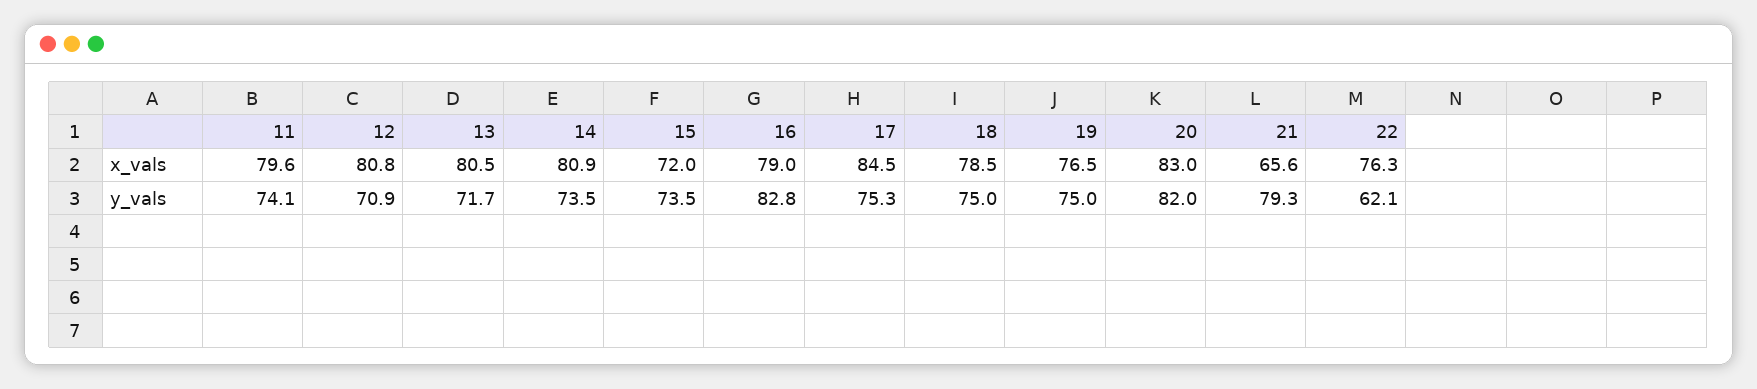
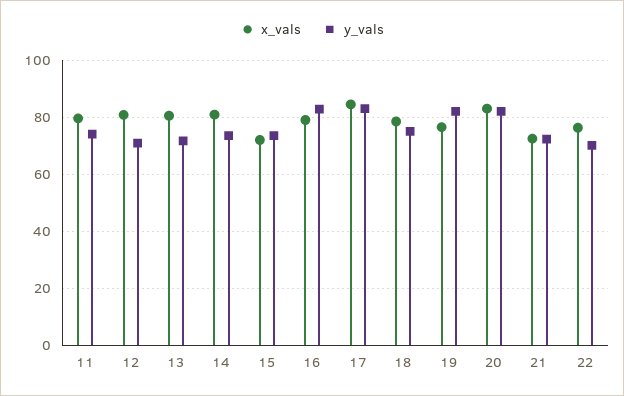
  {
    "x_vals": {
      "11": 79.6,
      "12": 80.8,
      "13": 80.5,
      "14": 80.9,
      "15": 72,
      "16": 79,
      "17": 84.5,
      "18": 78.5,
      "19": 76.5,
      "20": 83,
-     "21": 65.6,
+     "21": 72.5,
      "22": 76.3
    },
    "y_vals": {
      "11": 74.1,
      "12": 70.9,
      "13": 71.7,
      "14": 73.5,
      "15": 73.5,
      "16": 82.8,
-     "17": 75.3,
+     "17": 82.5,
      "18": 75,
-     "19": 75,
+     "19": 82.5,
      "20": 82,
-     "21": 79.3,
+     "21": 72.5,
-     "22": 62.1
+     "22": 70
    }
  }

